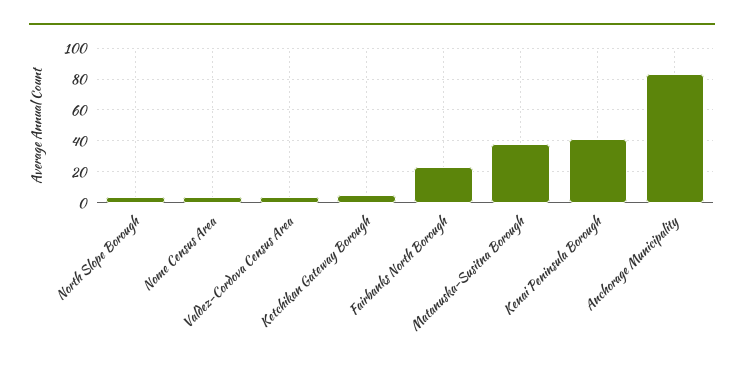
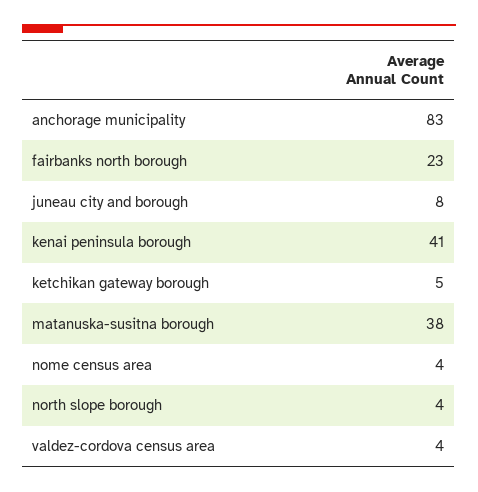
  {
    "North Slope Borough": 4,
    "Nome Census Area": 4,
    "Valdez-Cordova Census Area": 4,
    "Ketchikan Gateway Borough": 5,
    "Fairbanks North Borough": 23,
    "Matanuska-Susitna Borough": 38,
    "Kenai Peninsula Borough": 41,
-   "Anchorage Municipality": 83
+   "Anchorage Municipality": 83,
+   "juneau city and borough": 8
  }

